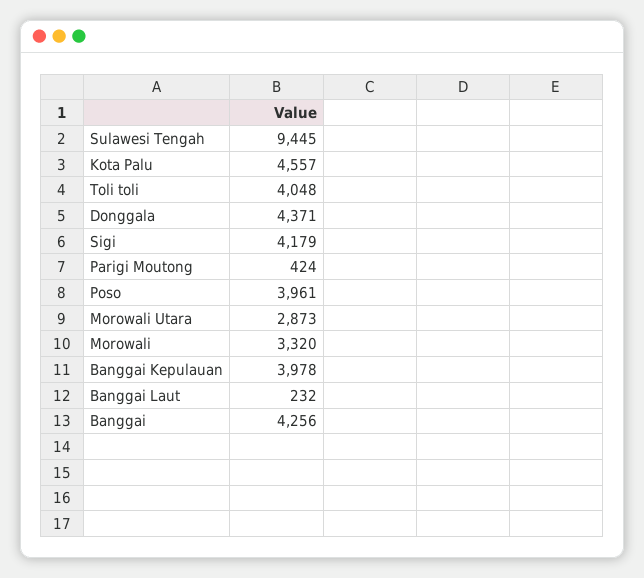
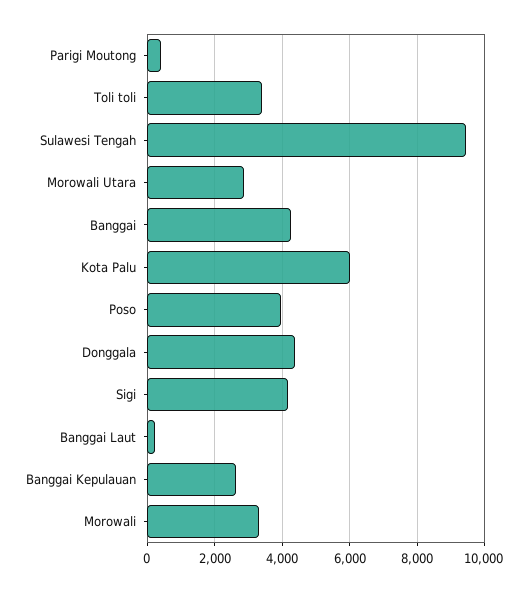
  {
    "Sulawesi Tengah": 9445,
-   "Kota Palu": 4557,
+   "Kota Palu": 6000,
-   "Toli toli": 4048,
+   "Toli toli": 3400,
    "Donggala": 4371,
    "Sigi": 4179,
    "Parigi Moutong": 424,
    "Poso": 3961,
    "Morowali Utara": 2873,
    "Morowali": 3320,
-   "Banggai Kepulauan": 3978,
+   "Banggai Kepulauan": 2600,
    "Banggai Laut": 232,
    "Banggai": 4256
  }

